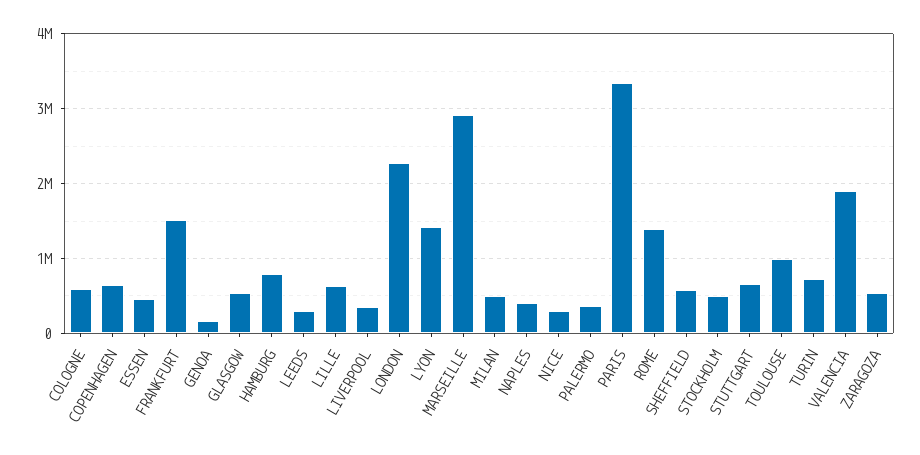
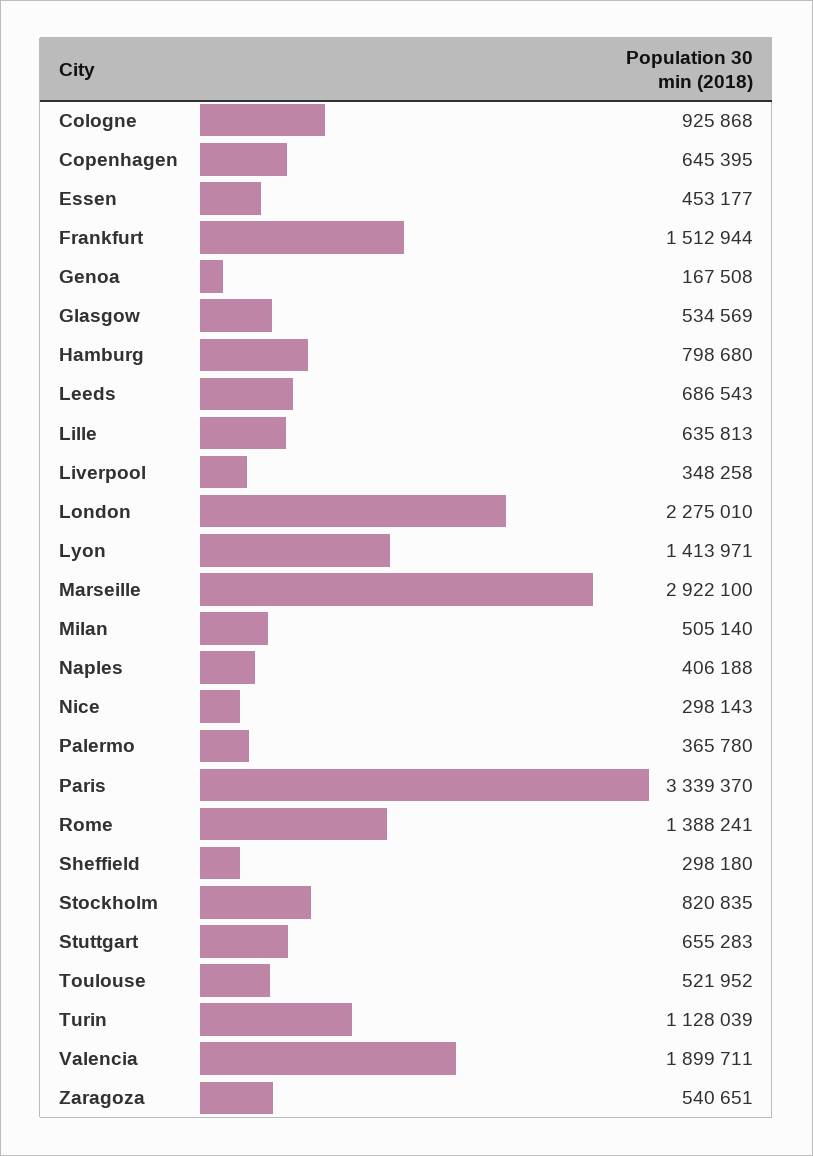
  {
-   "COLOGNE": 600000,
+   "COLOGNE": 925868,
    "COPENHAGEN": 645395,
    "ESSEN": 453177,
    "FRANKFURT": 1512944,
    "GENOA": 167508,
    "GLASGOW": 534569,
    "HAMBURG": 798680,
-   "LEEDS": 300000,
+   "LEEDS": 686543,
    "LILLE": 635813,
    "LIVERPOOL": 348258,
    "LONDON": 2275010,
    "LYON": 1413971,
    "MARSEILLE": 2922100,
    "MILAN": 505140,
    "NAPLES": 406188,
    "NICE": 298143,
    "PALERMO": 365780,
    "PARIS": 3339370,
    "ROME": 1388241,
-   "SHEFFIELD": 600000,
+   "SHEFFIELD": 298180,
-   "STOCKHOLM": 500000,
+   "STOCKHOLM": 820835,
    "STUTTGART": 655283,
-   "TOULOUSE": 1000000,
+   "TOULOUSE": 521952,
-   "TURIN": 700000,
+   "TURIN": 1128039,
    "VALENCIA": 1899711,
    "ZARAGOZA": 540651
  }

